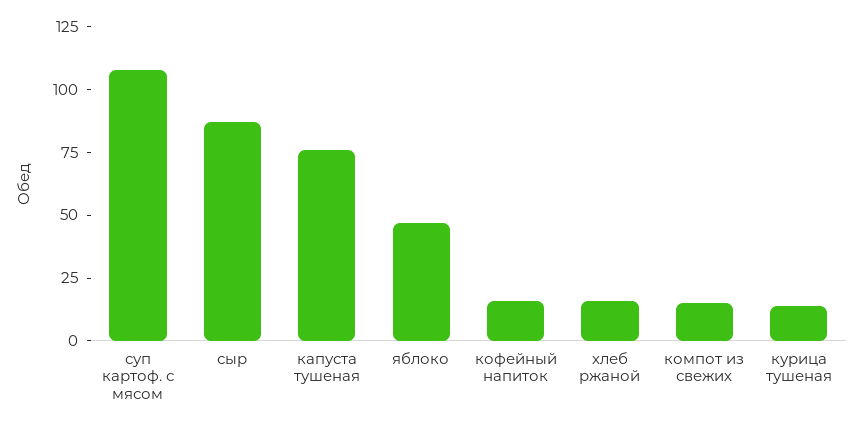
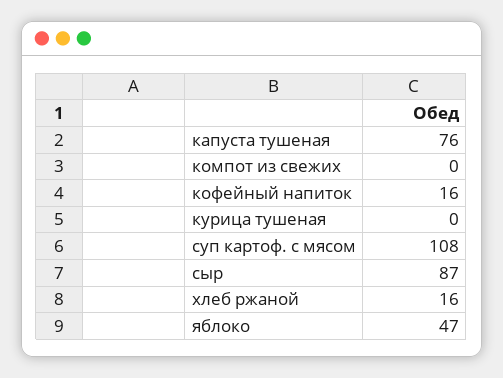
  {
    "суп картоф. с мясом": 108,
    "сыр": 87,
    "капуста тушеная": 76,
    "яблоко": 47,
    "кофейный напиток": 16,
    "хлеб ржаной": 16,
-   "компот из свежих": 15,
+   "компот из свежих": 0,
-   "курица тушеная": 15
+   "курица тушеная": 0
  }

